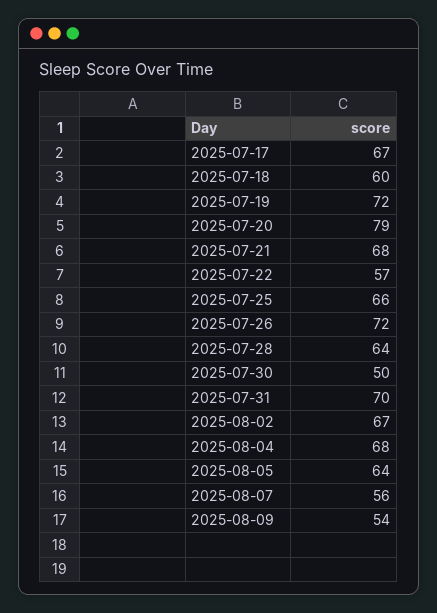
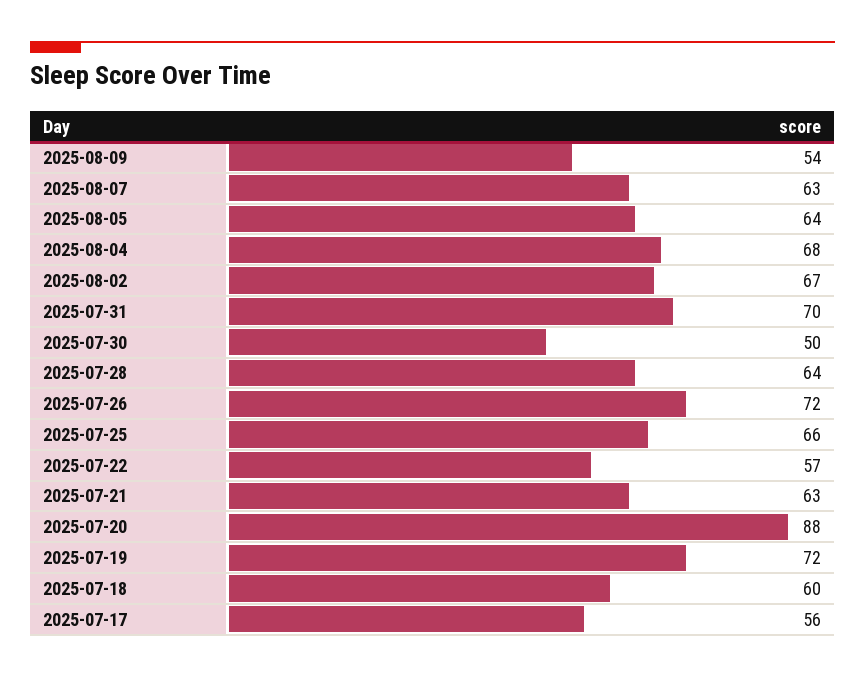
  {
-   "2025-07-17": 67,
+   "2025-07-17": 56,
    "2025-07-18": 60,
    "2025-07-19": 72,
-   "2025-07-20": 79,
+   "2025-07-20": 88,
-   "2025-07-21": 68,
+   "2025-07-21": 63,
    "2025-07-22": 57,
    "2025-07-25": 66,
    "2025-07-26": 72,
    "2025-07-28": 64,
    "2025-07-30": 50,
    "2025-07-31": 70,
    "2025-08-02": 67,
    "2025-08-04": 68,
    "2025-08-05": 64,
-   "2025-08-07": 56,
+   "2025-08-07": 63,
    "2025-08-09": 54
  }

